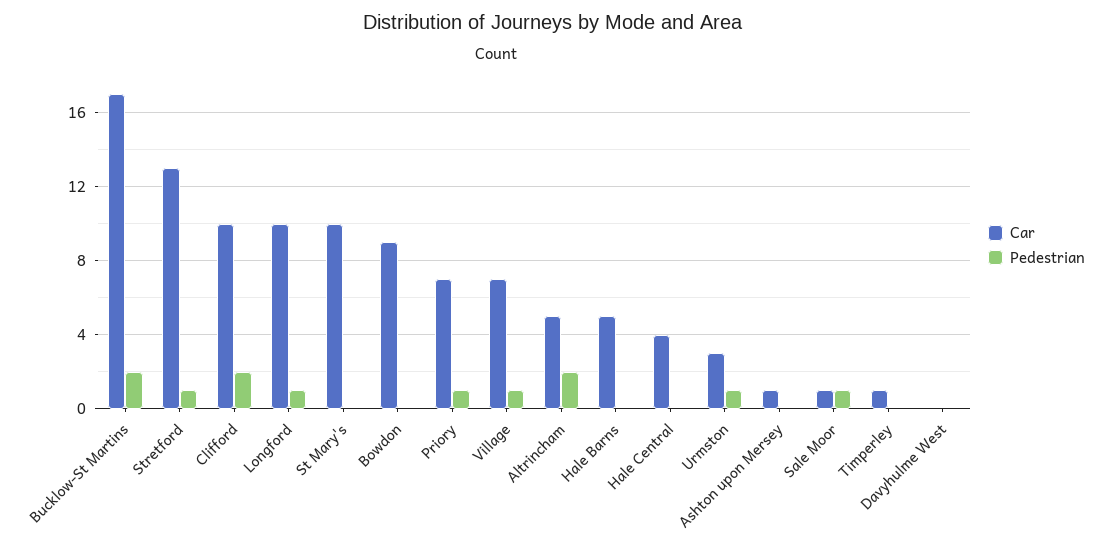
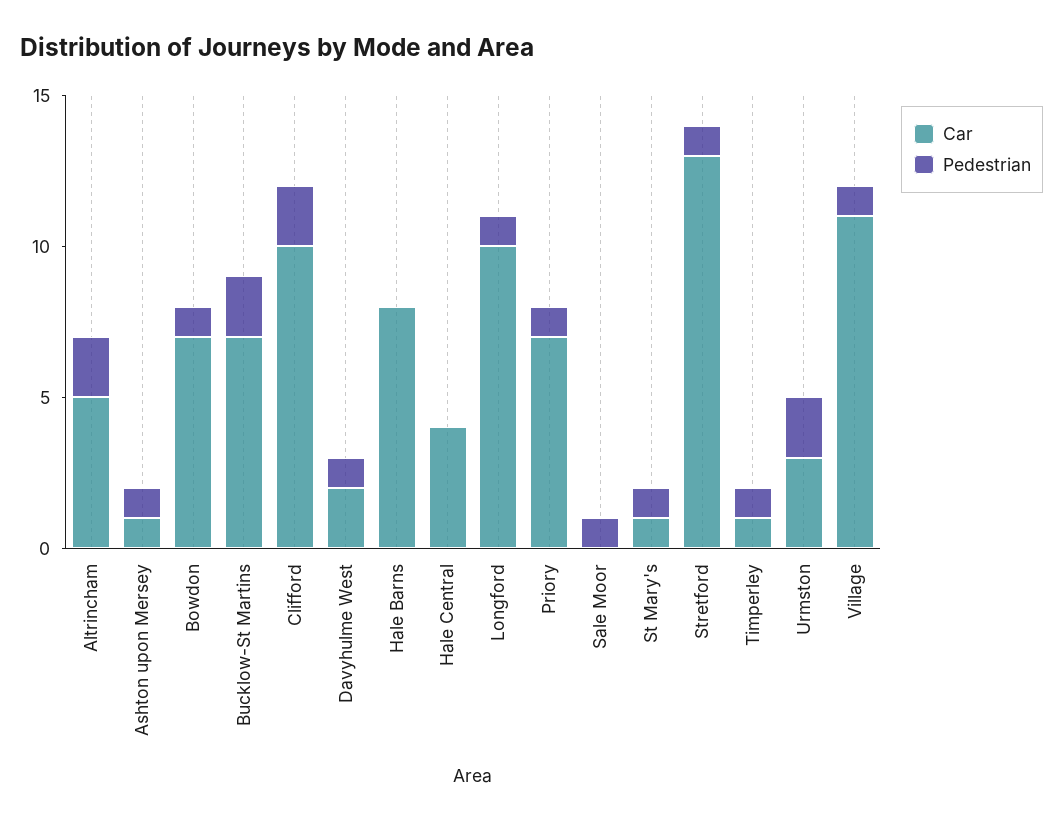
  {
    "Car": {
-     "Bucklow-St Martins": 17,
+     "Bucklow-St Martins": 7,
      "Stretford": 13,
      "Clifford": 10,
      "Longford": 10,
-     "St Mary's": 10,
+     "St Mary's": 1,
-     "Bowdon": 9,
+     "Bowdon": 7,
      "Priory": 7,
-     "Village": 7,
+     "Village": 11,
      "Altrincham": 5,
-     "Hale Barns": 5,
+     "Hale Barns": 8,
      "Hale Central": 4,
      "Urmston": 3,
      "Ashton upon Mersey": 1,
-     "Sale Moor": 1,
+     "Sale Moor": 0,
      "Timperley": 1,
-     "Davyhulme West": 0
+     "Davyhulme West": 2
    },
    "Pedestrian": {
      "Bucklow-St Martins": 2,
      "Stretford": 1,
      "Clifford": 2,
      "Longford": 1,
-     "St Mary's": 0,
+     "St Mary's": 1,
-     "Bowdon": 0,
+     "Bowdon": 1,
      "Priory": 1,
      "Village": 1,
      "Altrincham": 2,
      "Hale Barns": 0,
      "Hale Central": 0,
-     "Urmston": 1,
+     "Urmston": 2,
-     "Ashton upon Mersey": 0,
+     "Ashton upon Mersey": 1,
      "Sale Moor": 1,
-     "Timperley": 0,
+     "Timperley": 1,
-     "Davyhulme West": 0
+     "Davyhulme West": 1
    }
  }

